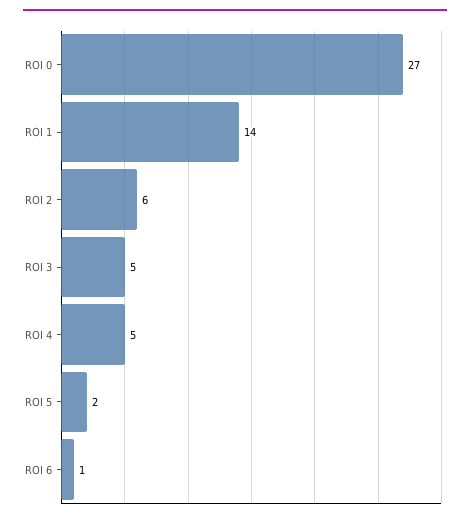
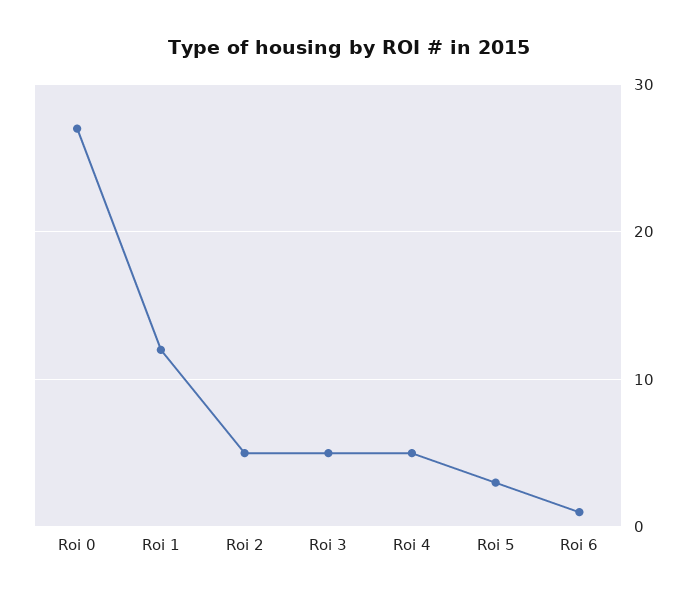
  {
    "ROI 0": 27,
-   "ROI 1": 14,
+   "ROI 1": 12,
-   "ROI 2": 6,
+   "ROI 2": 5,
    "ROI 3": 5,
    "ROI 4": 5,
-   "ROI 5": 2,
+   "ROI 5": 3,
    "ROI 6": 1
  }

